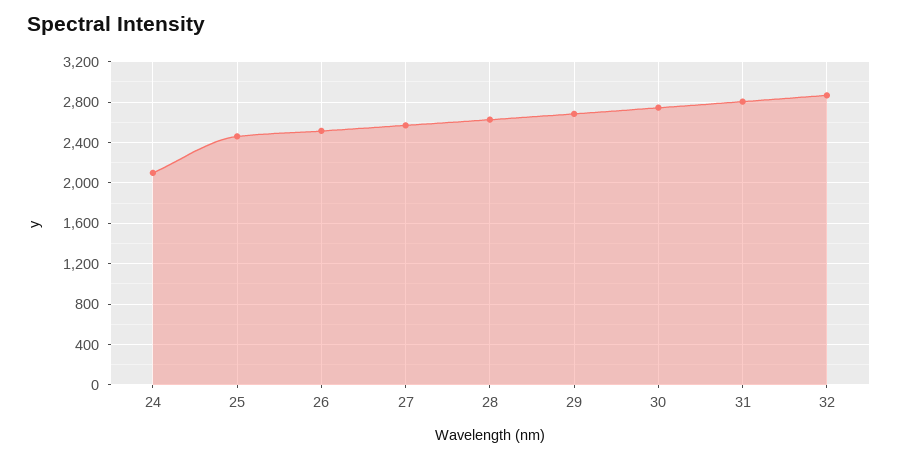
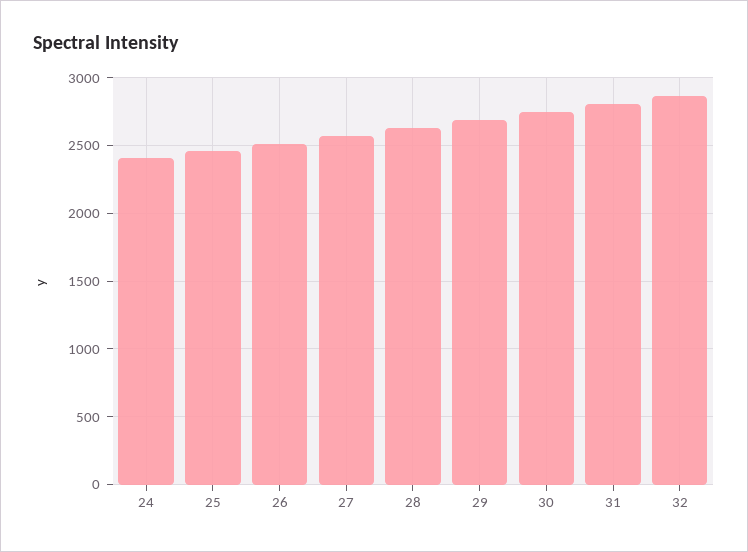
  {
-   "24": 2100,
+   "24": 2400,
    "25": 2450,
    "26": 2500,
    "27": 2550,
    "28": 2650,
    "29": 2700,
    "30": 2750,
    "31": 2800,
    "32": 2850
  }

